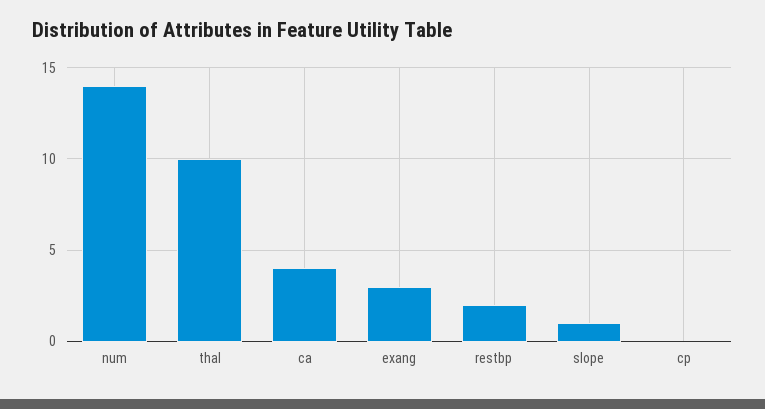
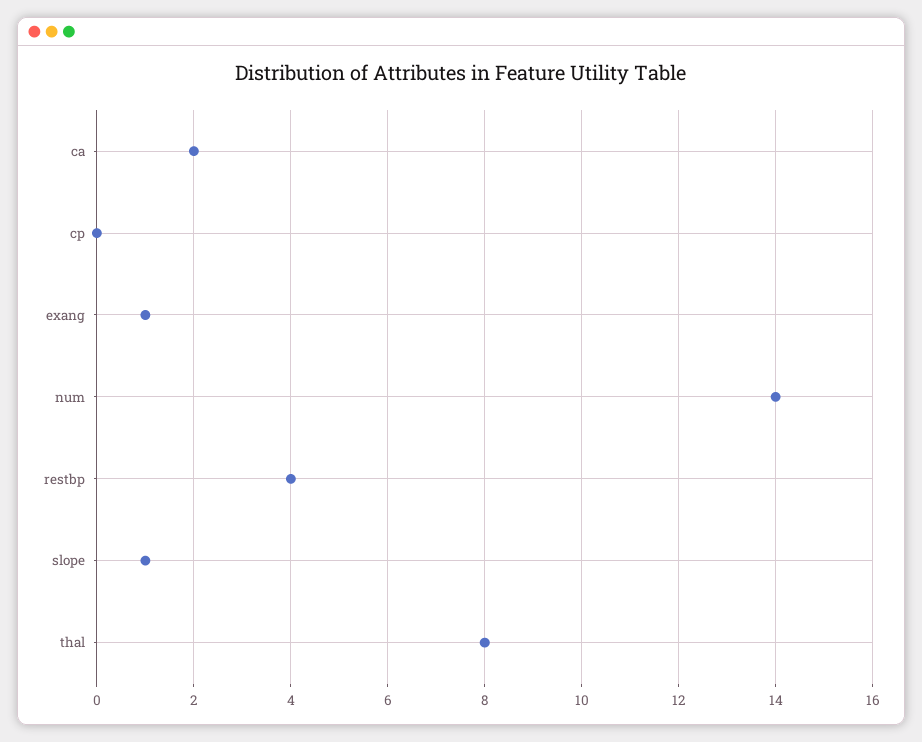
  {
    "num": 14,
-   "thal": 10,
+   "thal": 8,
-   "ca": 4,
+   "ca": 2,
-   "exang": 3,
+   "exang": 1,
-   "restbp": 2,
+   "restbp": 4,
    "slope": 1,
    "cp": 0
  }

